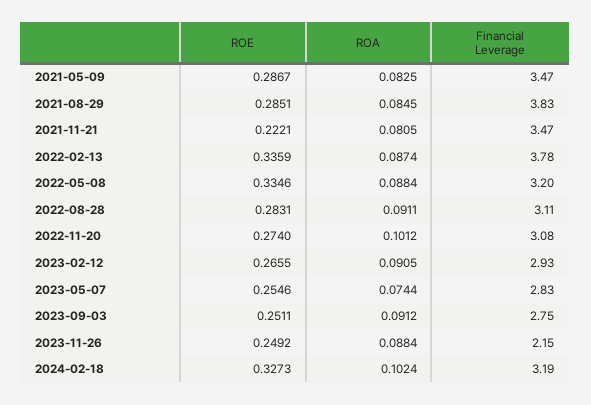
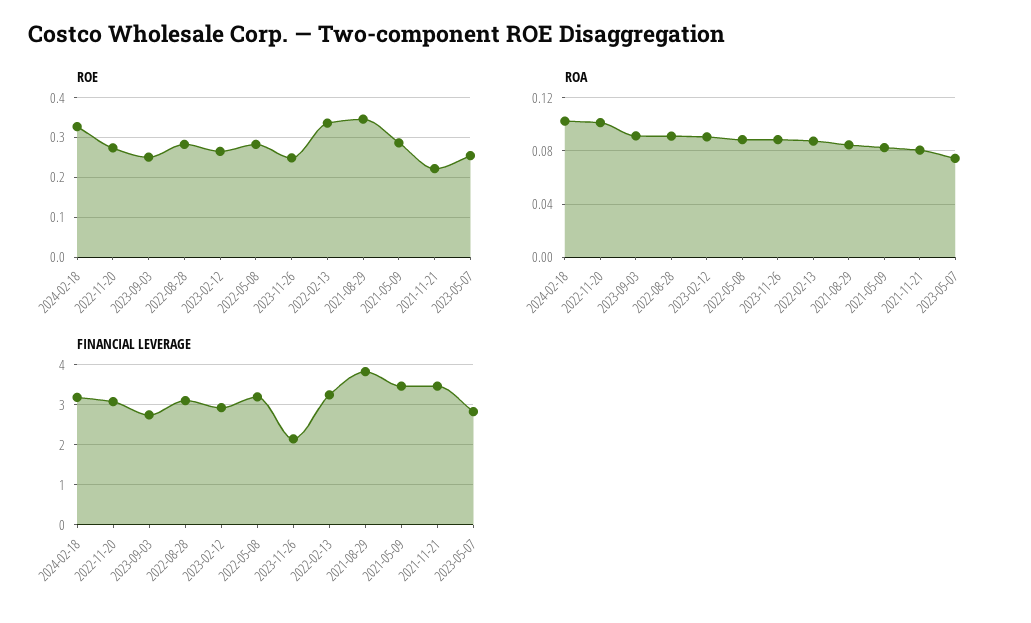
  {
    "ROE": {
      "2021-05-09": 0.2867,
-     "2021-08-29": 0.2851,
+     "2021-08-29": 0.34,
      "2021-11-21": 0.2221,
      "2022-02-13": 0.3359,
-     "2022-05-08": 0.3346,
+     "2022-05-08": 0.28,
      "2022-08-28": 0.2831,
      "2022-11-20": 0.274,
      "2023-02-12": 0.2655,
      "2023-05-07": 0.2546,
      "2023-09-03": 0.2511,
      "2023-11-26": 0.2492,
      "2024-02-18": 0.3273
    },
    "ROA": {
      "2021-05-09": 0.0825,
      "2021-08-29": 0.0845,
      "2021-11-21": 0.0805,
      "2022-02-13": 0.0874,
      "2022-05-08": 0.0884,
      "2022-08-28": 0.0911,
      "2022-11-20": 0.1012,
      "2023-02-12": 0.0905,
      "2023-05-07": 0.0744,
      "2023-09-03": 0.0912,
      "2023-11-26": 0.0884,
      "2024-02-18": 0.1024
    },
    "Financial Leverage": {
      "2021-05-09": 3.47,
      "2021-08-29": 3.83,
      "2021-11-21": 3.47,
-     "2022-02-13": 3.78,
+     "2022-02-13": 3.2,
      "2022-05-08": 3.2,
      "2022-08-28": 3.11,
      "2022-11-20": 3.08,
      "2023-02-12": 2.93,
      "2023-05-07": 2.83,
      "2023-09-03": 2.75,
      "2023-11-26": 2.15,
      "2024-02-18": 3.19
    }
  }

